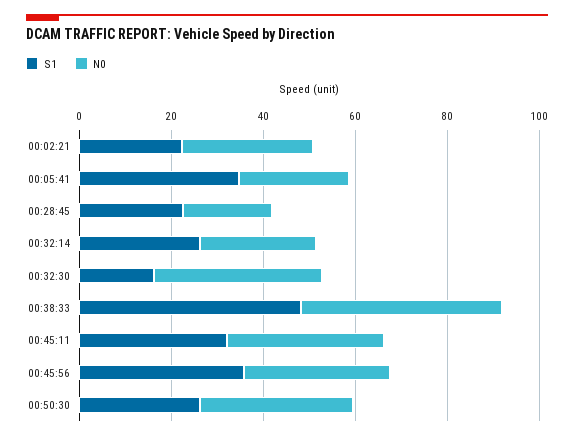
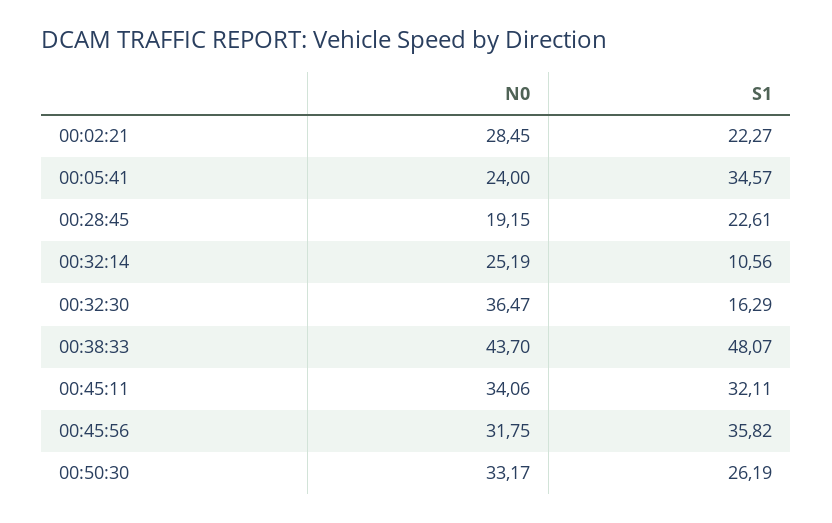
  {
    "S1": {
      "00:02:21": 22.27,
      "00:05:41": 34.57,
      "00:28:45": 22.61,
-     "00:32:14": 25,
+     "00:32:14": 10.56,
      "00:32:30": 16.29,
      "00:38:33": 48.07,
      "00:45:11": 32.11,
      "00:45:56": 35.82,
      "00:50:30": 26.19
    },
    "N0": {
      "00:02:21": 28.45,
      "00:05:41": 24,
      "00:28:45": 19.15,
      "00:32:14": 25.19,
      "00:32:30": 36.47,
      "00:38:33": 43.7,
      "00:45:11": 34.06,
      "00:45:56": 31.75,
      "00:50:30": 33.17
    }
  }

